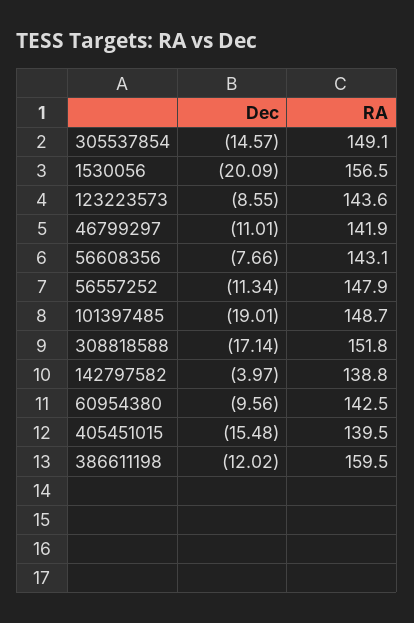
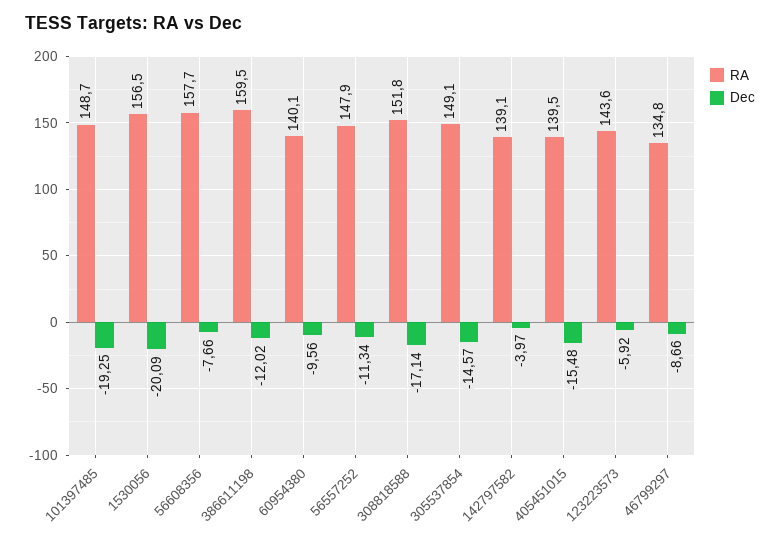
  {
    "Dec": {
      "305537854": -14.57,
      "1530056": -20.09,
-     "123223573": -8.55,
+     "123223573": -5.92,
-     "46799297": -11.01,
+     "46799297": -8.66,
      "56608356": -7.66,
      "56557252": -11.34,
-     "101397485": -19.01,
+     "101397485": -19.25,
      "308818588": -17.14,
      "142797582": -3.97,
      "60954380": -9.56,
      "405451015": -15.48,
      "386611198": -12.02
    },
    "RA": {
      "305537854": 149.1,
      "1530056": 156.5,
      "123223573": 143.6,
-     "46799297": 141.9,
+     "46799297": 134.8,
-     "56608356": 143.1,
+     "56608356": 157.7,
      "56557252": 147.9,
      "101397485": 148.7,
      "308818588": 151.8,
-     "142797582": 138.8,
+     "142797582": 139.1,
-     "60954380": 142.5,
+     "60954380": 140.1,
      "405451015": 139.5,
      "386611198": 159.5
    }
  }

